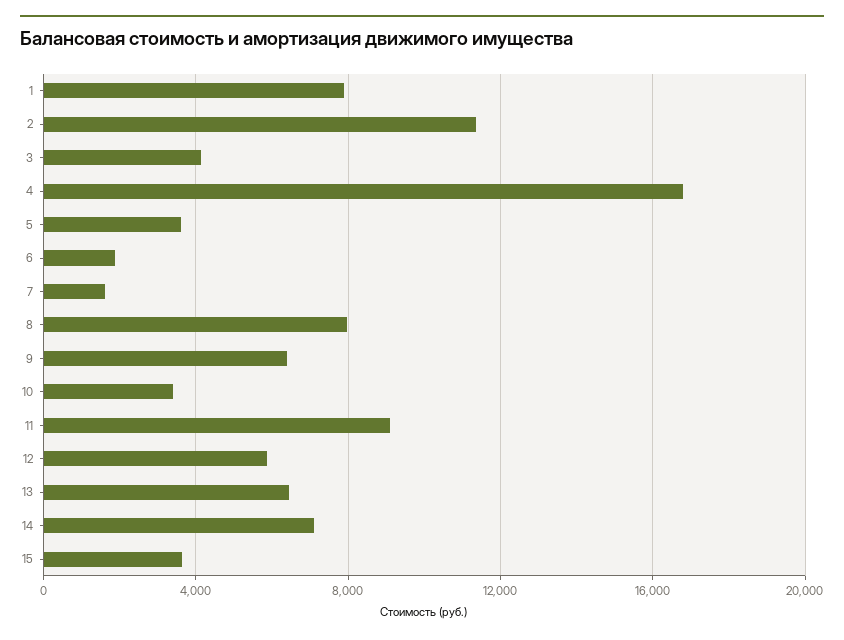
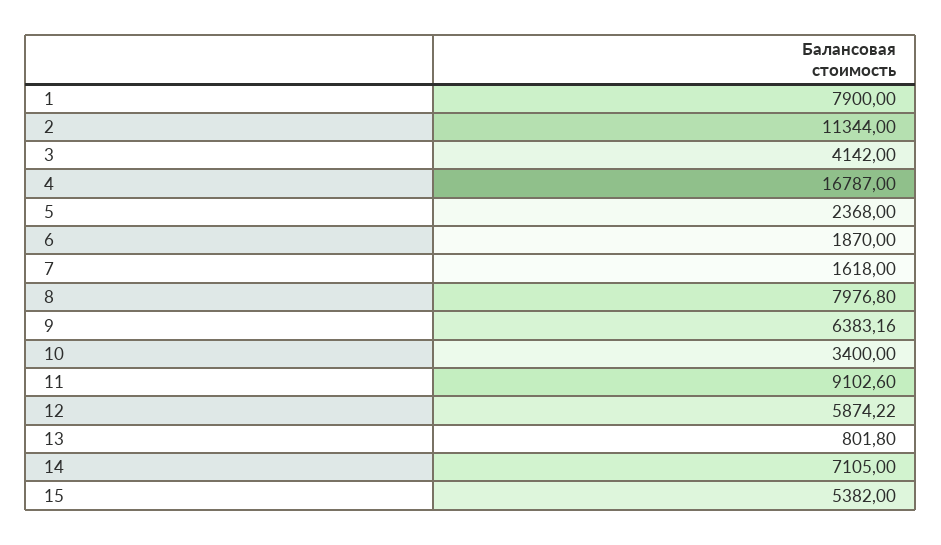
  {
    "1": 7900,
    "2": 11344,
    "3": 4142,
    "4": 16787,
-   "5": 3500,
+   "5": 2368,
    "6": 1870,
    "7": 1618,
    "8": 7976.8,
    "9": 6383.16,
    "10": 3400,
    "11": 9102.6,
    "12": 5874.22,
-   "13": 6500,
+   "13": 801.8,
    "14": 7105,
-   "15": 3500
+   "15": 5382
  }

